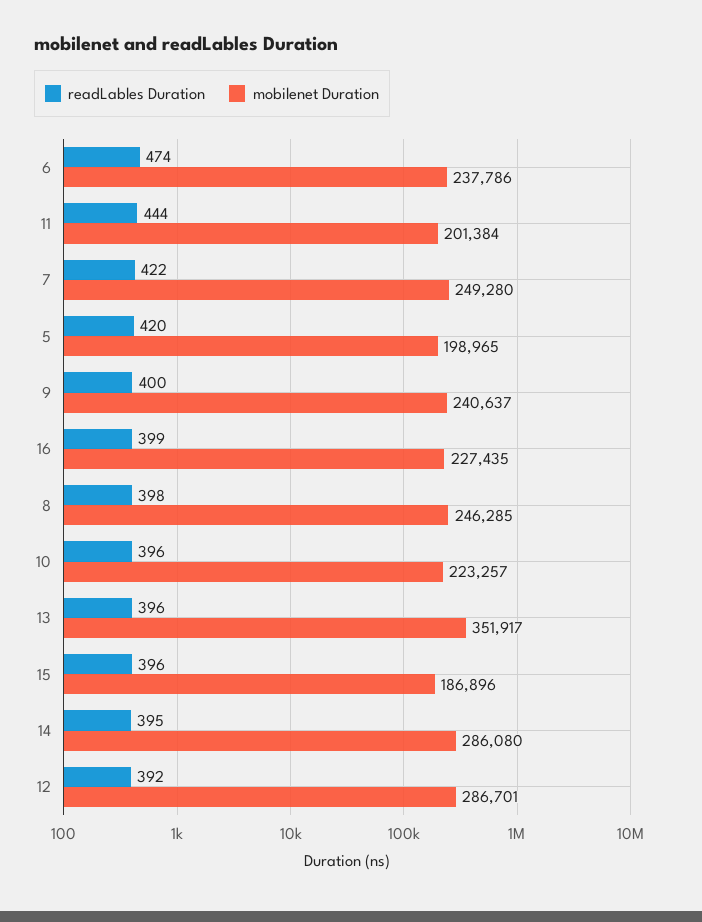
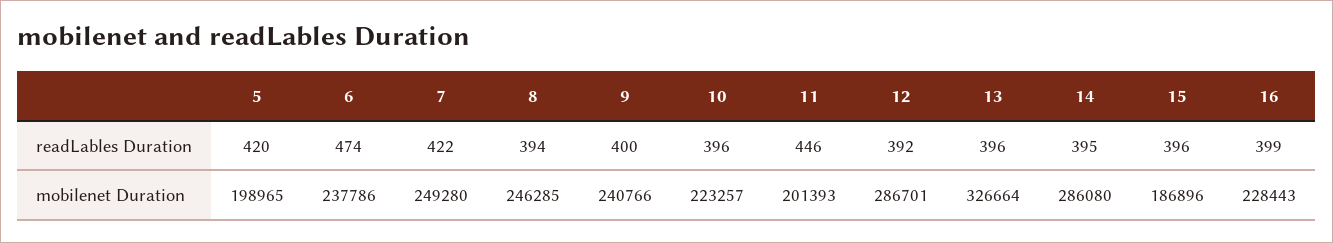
  {
    "readLables Duration": {
      "6": 474,
-     "11": 444,
+     "11": 446,
      "7": 422,
      "5": 420,
      "9": 400,
      "16": 399,
-     "8": 398,
+     "8": 394,
      "10": 396,
      "13": 396,
      "15": 396,
      "14": 395,
      "12": 392
    },
    "mobilenet Duration": {
      "6": 237786,
-     "11": 201384,
+     "11": 201393,
      "7": 249280,
      "5": 198965,
-     "9": 240637,
+     "9": 240766,
-     "16": 227435,
+     "16": 228443,
      "8": 246285,
      "10": 223257,
-     "13": 351917,
+     "13": 326664,
      "15": 186896,
      "14": 286080,
      "12": 286701
    }
  }

